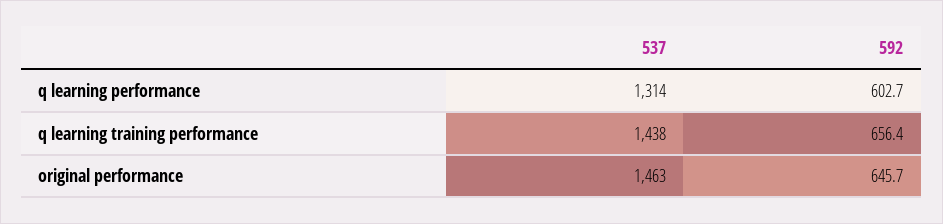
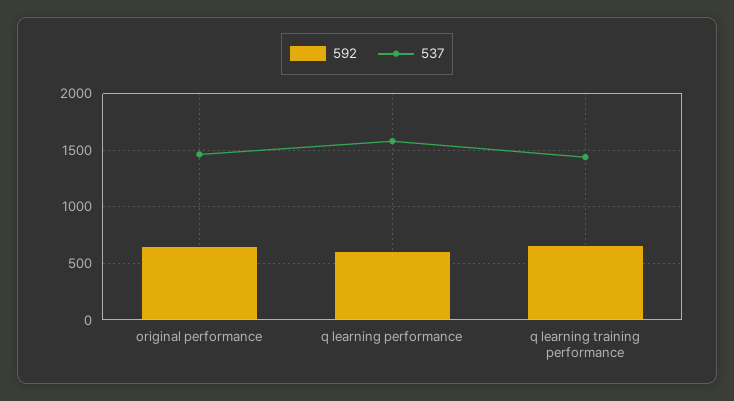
  {
    "537": {
-     "q learning performance": 1314,
+     "q learning performance": 1600,
      "q learning training performance": 1438,
      "original performance": 1463
    },
    "592": {
      "q learning performance": 602.7,
      "q learning training performance": 656.4,
      "original performance": 645.7
    }
  }

